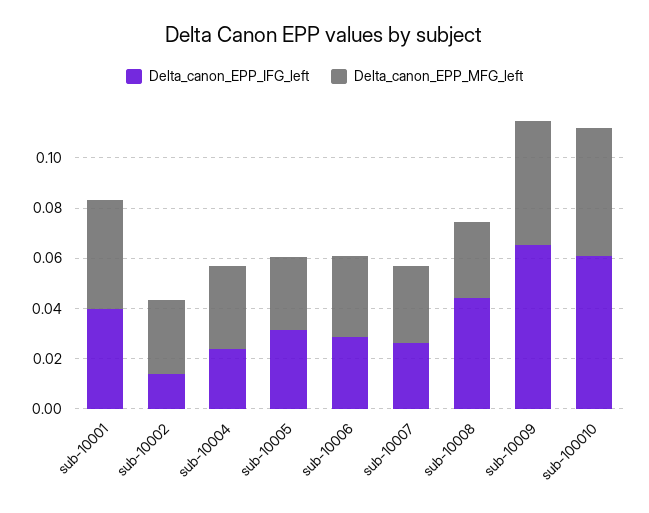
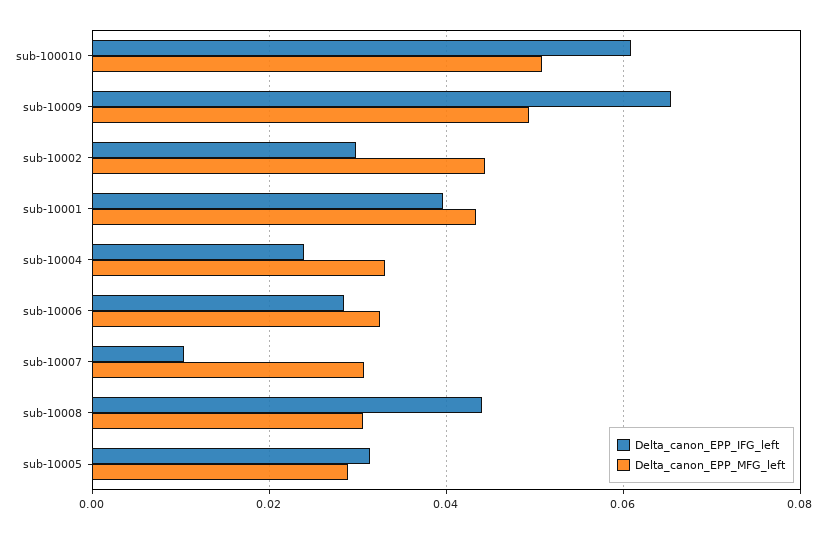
  {
    "Delta_canon_EPP_IFG_left": {
      "sub-10001": 0.04,
-     "sub-10002": 0.015,
+     "sub-10002": 0.03,
      "sub-10004": 0.024,
      "sub-10005": 0.032,
      "sub-10006": 0.028,
-     "sub-10007": 0.025,
+     "sub-10007": 0.01,
      "sub-10008": 0.044,
      "sub-10009": 0.066,
      "sub-100010": 0.06
    },
    "Delta_canon_EPP_MFG_left": {
      "sub-10001": 0.044,
-     "sub-10002": 0.03,
+     "sub-10002": 0.044,
      "sub-10004": 0.034,
      "sub-10005": 0.028,
      "sub-10006": 0.032,
      "sub-10007": 0.03,
      "sub-10008": 0.03,
      "sub-10009": 0.05,
      "sub-100010": 0.05
    }
  }

